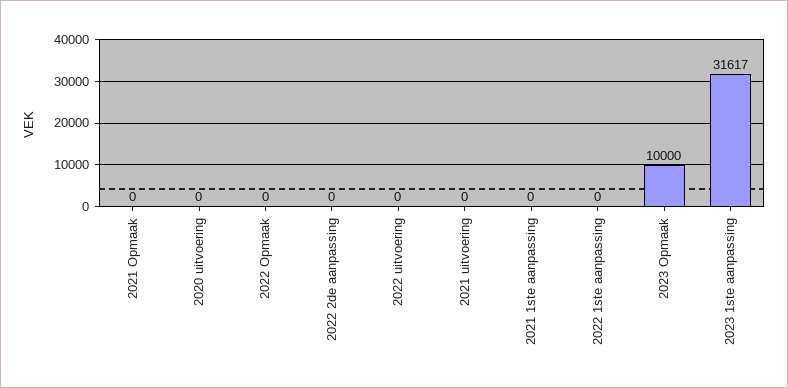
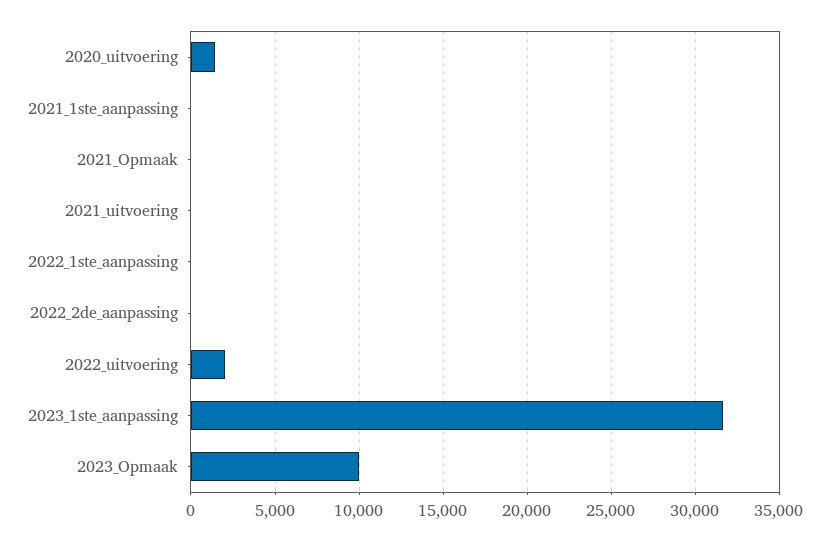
  {
    "2021 Opmaak": 0,
-   "2020 uitvoering": 0,
+   "2020 uitvoering": 1500,
-   "2022 Opmaak": 0,
    "2022 2de aanpassing": 0,
-   "2022 uitvoering": 0,
+   "2022 uitvoering": 2000,
    "2021 uitvoering": 0,
    "2021 1ste aanpassing": 0,
    "2022 1ste aanpassing": 0,
    "2023 Opmaak": 10000,
    "2023 1ste aanpassing": 31617
  }

